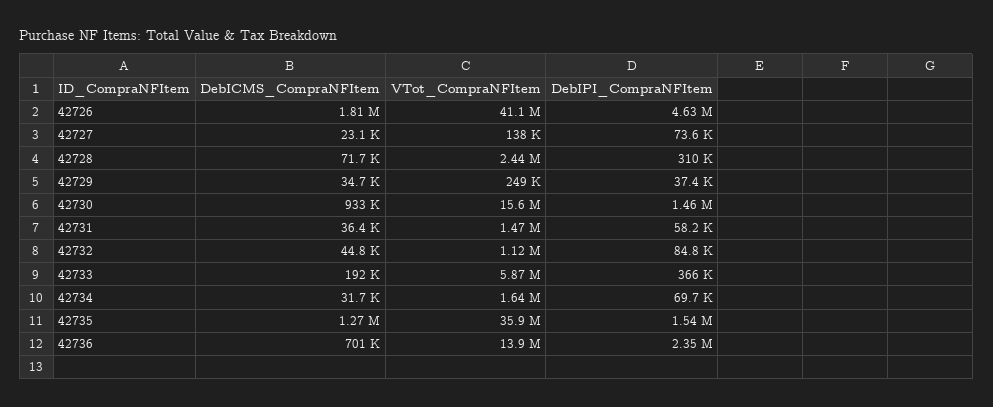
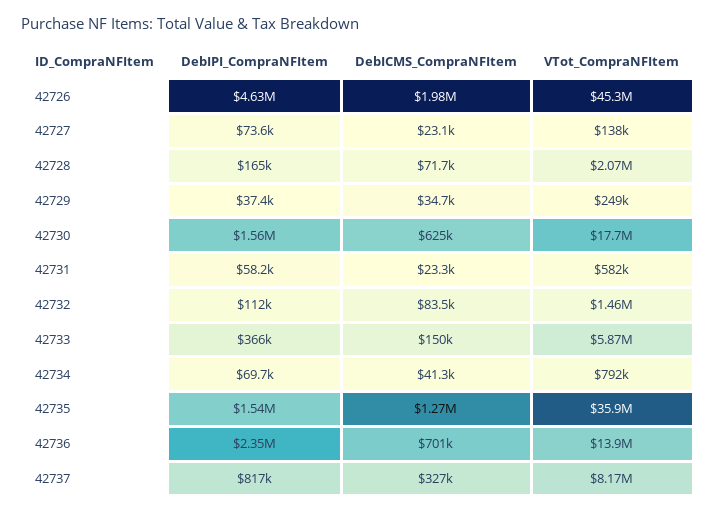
  {
    "DebICMS_CompraNFItem": {
-     "42726": 1810000,
+     "42726": 1980000,
      "42727": 23100,
      "42728": 71700,
      "42729": 34700,
-     "42730": 933000,
+     "42730": 625000,
-     "42731": 36400,
+     "42731": 23300,
-     "42732": 44800,
+     "42732": 83500,
-     "42733": 192000,
+     "42733": 150000,
-     "42734": 31700,
+     "42734": 41300,
      "42735": 1270000,
-     "42736": 701000
+     "42736": 701000,
+     "42737": 327000
    },
    "VTot_CompraNFItem": {
-     "42726": 41100000,
+     "42726": 45300000,
      "42727": 138000,
-     "42728": 2440000,
+     "42728": 2070000,
      "42729": 249000,
-     "42730": 15600000,
+     "42730": 17700000,
-     "42731": 1470000,
+     "42731": 582000,
-     "42732": 1120000,
+     "42732": 1460000,
      "42733": 5870000,
-     "42734": 1640000,
+     "42734": 792000,
      "42735": 35900000,
-     "42736": 13900000
+     "42736": 13900000,
+     "42737": 8170000
    },
    "DebIPI_CompraNFItem": {
      "42726": 4630000,
      "42727": 73600,
-     "42728": 310000,
+     "42728": 165000,
      "42729": 37400,
-     "42730": 1460000,
+     "42730": 1560000,
      "42731": 58200,
-     "42732": 84800,
+     "42732": 112000,
      "42733": 366000,
      "42734": 69700,
      "42735": 1540000,
-     "42736": 2350000
+     "42736": 2350000,
+     "42737": 817000
    }
  }

